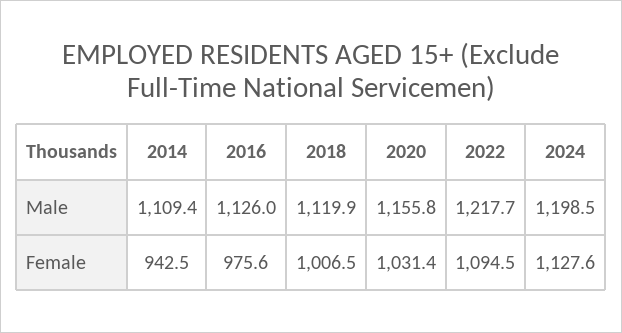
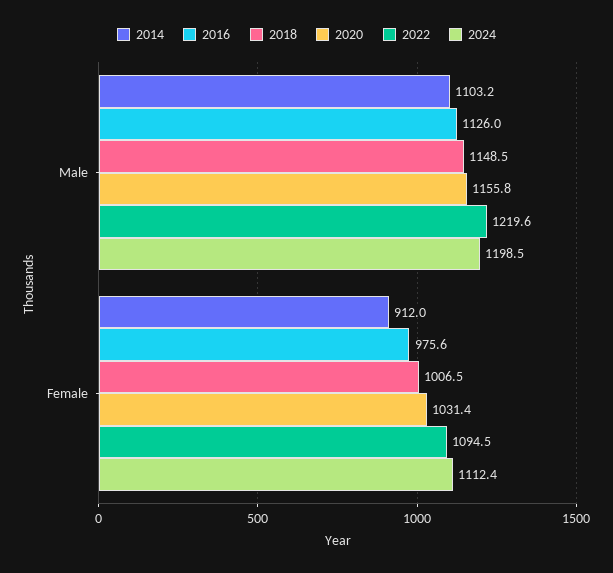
  {
    "2014": {
-     "Male": 1109.4,
+     "Male": 1103.2,
-     "Female": 942.5
+     "Female": 912
    },
    "2016": {
      "Male": 1126,
      "Female": 975.6
    },
    "2018": {
-     "Male": 1119.9,
+     "Male": 1148.5,
      "Female": 1006.5
    },
    "2020": {
      "Male": 1155.8,
      "Female": 1031.4
    },
    "2022": {
-     "Male": 1217.7,
+     "Male": 1219.6,
      "Female": 1094.5
    },
    "2024": {
      "Male": 1198.5,
-     "Female": 1127.6
+     "Female": 1112.4
    }
  }

